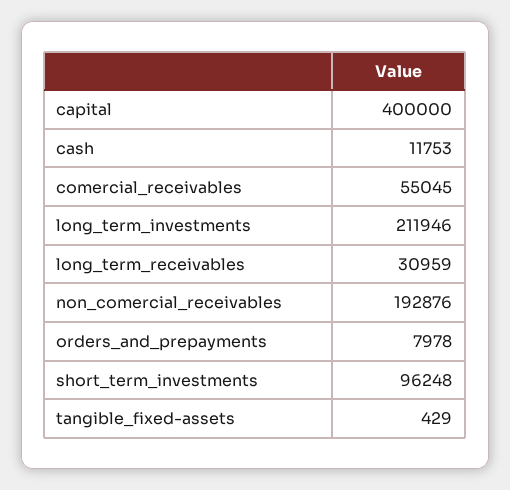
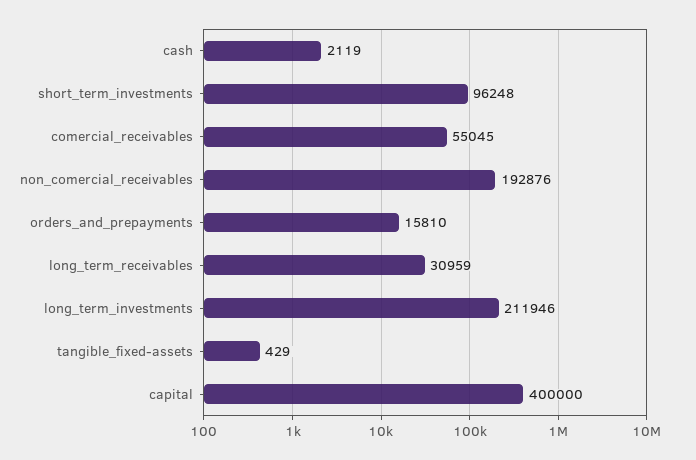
  {
    "capital": 400000,
-   "cash": 11753,
+   "cash": 2119,
    "comercial_receivables": 55045,
    "long_term_investments": 211946,
    "long_term_receivables": 30959,
    "non_comercial_receivables": 192876,
-   "orders_and_prepayments": 7978,
+   "orders_and_prepayments": 15810,
    "short_term_investments": 96248,
    "tangible_fixed-assets": 429
  }

